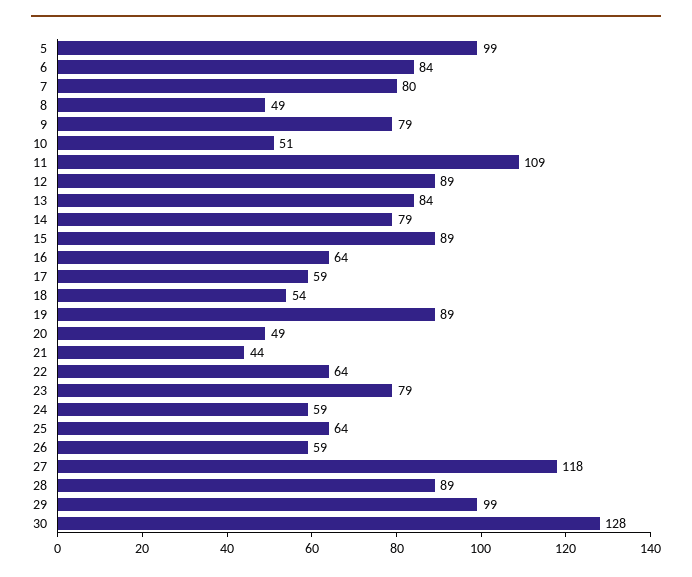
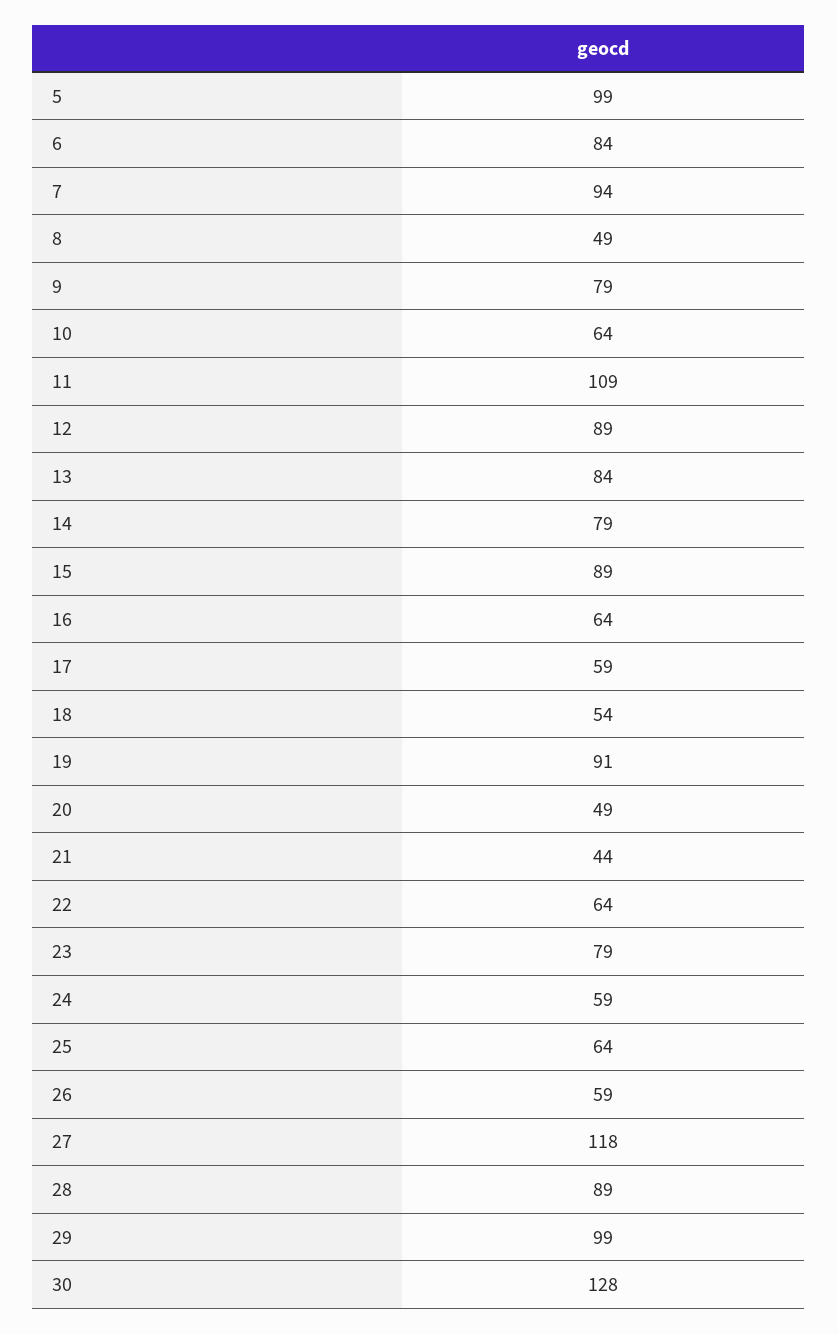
  {
    "5": 99,
    "6": 84,
-   "7": 80,
+   "7": 94,
    "8": 49,
    "9": 79,
-   "10": 51,
+   "10": 64,
    "11": 109,
    "12": 89,
    "13": 84,
    "14": 79,
    "15": 89,
    "16": 64,
    "17": 59,
    "18": 54,
-   "19": 89,
+   "19": 91,
    "20": 49,
    "21": 44,
    "22": 64,
    "23": 79,
    "24": 59,
    "25": 64,
    "26": 59,
    "27": 118,
    "28": 89,
    "29": 99,
    "30": 128
  }

